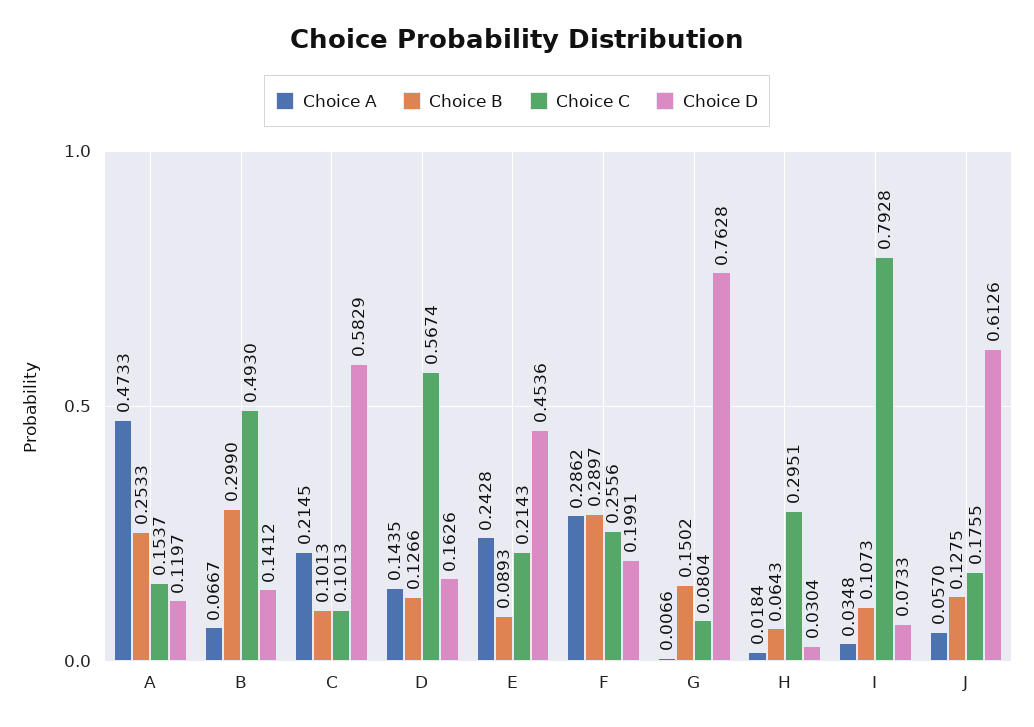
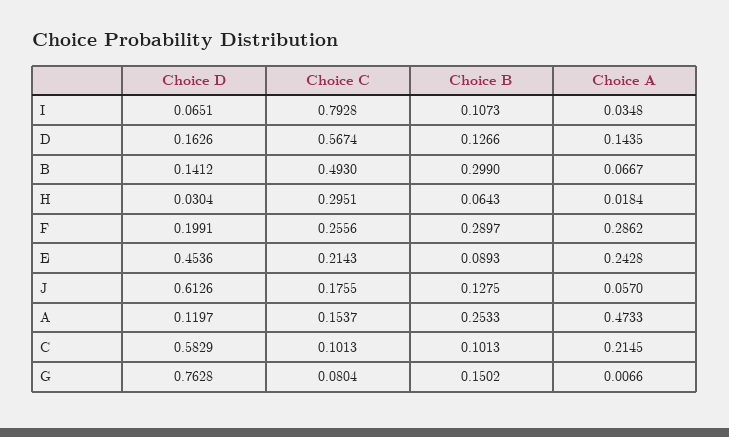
  {
    "Choice A": {
      "A": 0.4733,
      "B": 0.0667,
      "C": 0.2145,
      "D": 0.1435,
      "E": 0.2428,
      "F": 0.2862,
      "G": 0.0066,
      "H": 0.0184,
      "I": 0.0348,
      "J": 0.057
    },
    "Choice B": {
      "A": 0.2533,
      "B": 0.299,
      "C": 0.1013,
      "D": 0.1266,
      "E": 0.0893,
      "F": 0.2897,
      "G": 0.1502,
      "H": 0.0643,
      "I": 0.1073,
      "J": 0.1275
    },
    "Choice C": {
      "A": 0.1537,
      "B": 0.493,
      "C": 0.1013,
      "D": 0.5674,
      "E": 0.2143,
      "F": 0.2556,
      "G": 0.0804,
      "H": 0.2951,
      "I": 0.7928,
      "J": 0.1755
    },
    "Choice D": {
      "A": 0.1197,
      "B": 0.1412,
      "C": 0.5829,
      "D": 0.1626,
      "E": 0.4536,
      "F": 0.1991,
      "G": 0.7628,
      "H": 0.0304,
-     "I": 0.0733,
+     "I": 0.0651,
      "J": 0.6126
    }
  }

